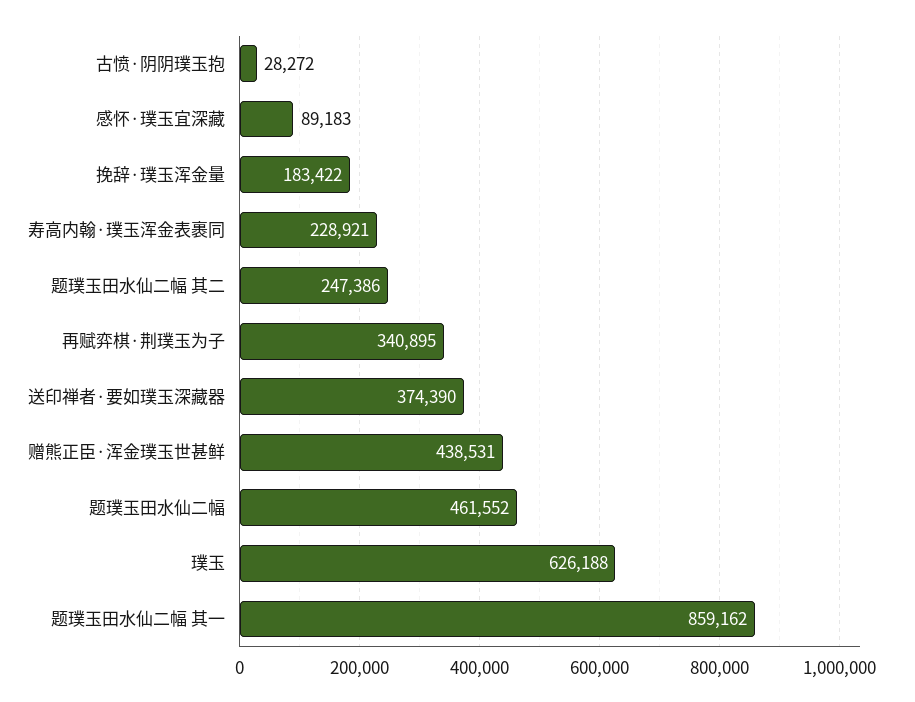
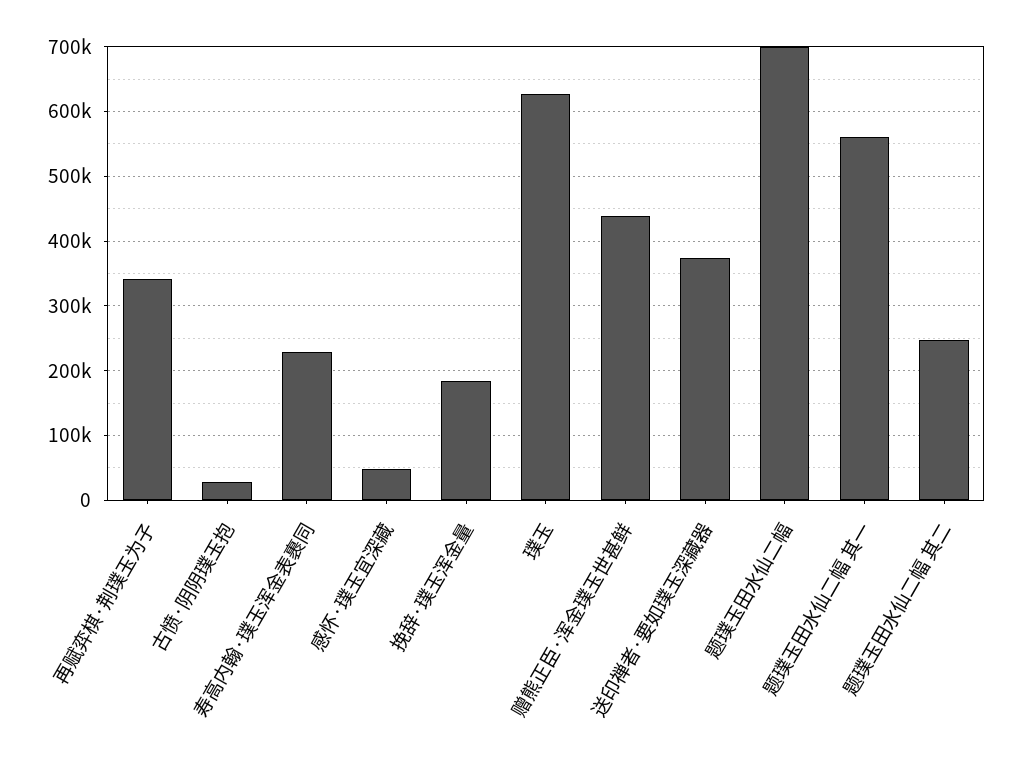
  {
    "古愤·阴阴璞玉抱": 28272,
-   "感怀·璞玉宜深藏": 89183,
+   "感怀·璞玉宜深藏": 50000,
    "挽辞·璞玉浑金量": 183422,
    "寿高内翰·璞玉浑金表裹同": 228921,
    "题璞玉田水仙二幅 其二": 247386,
    "再赋弈棋·荆璞玉为子": 340895,
    "送印禅者·要如璞玉深藏器": 374390,
    "赠熊正臣·浑金璞玉世甚鲜": 438531,
-   "题璞玉田水仙二幅": 461552,
+   "题璞玉田水仙二幅": 700000,
    "璞玉": 626188,
-   "题璞玉田水仙二幅 其一": 859162
+   "题璞玉田水仙二幅 其一": 560000
  }

